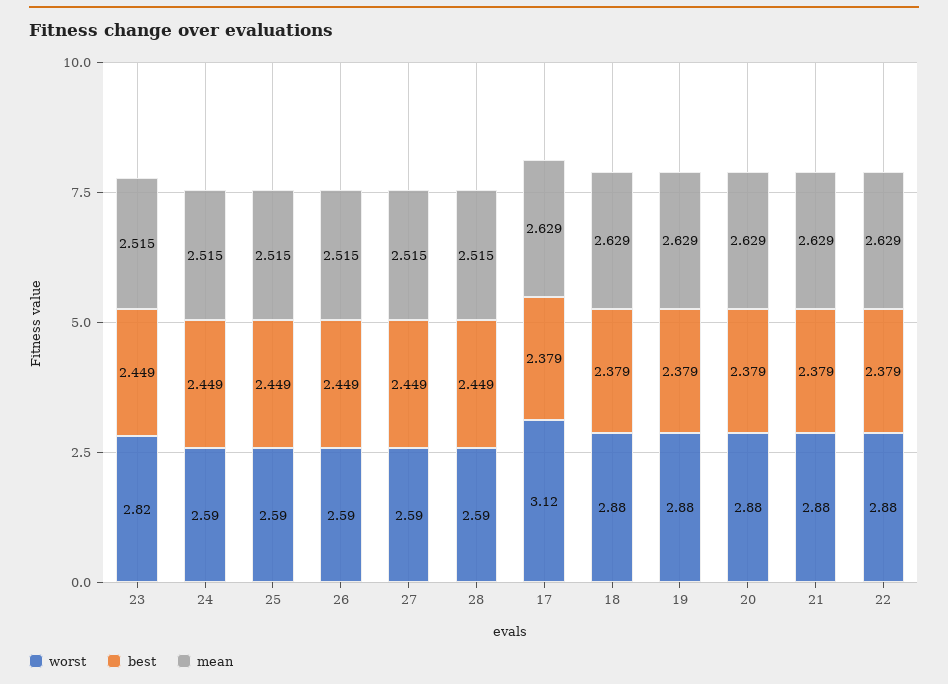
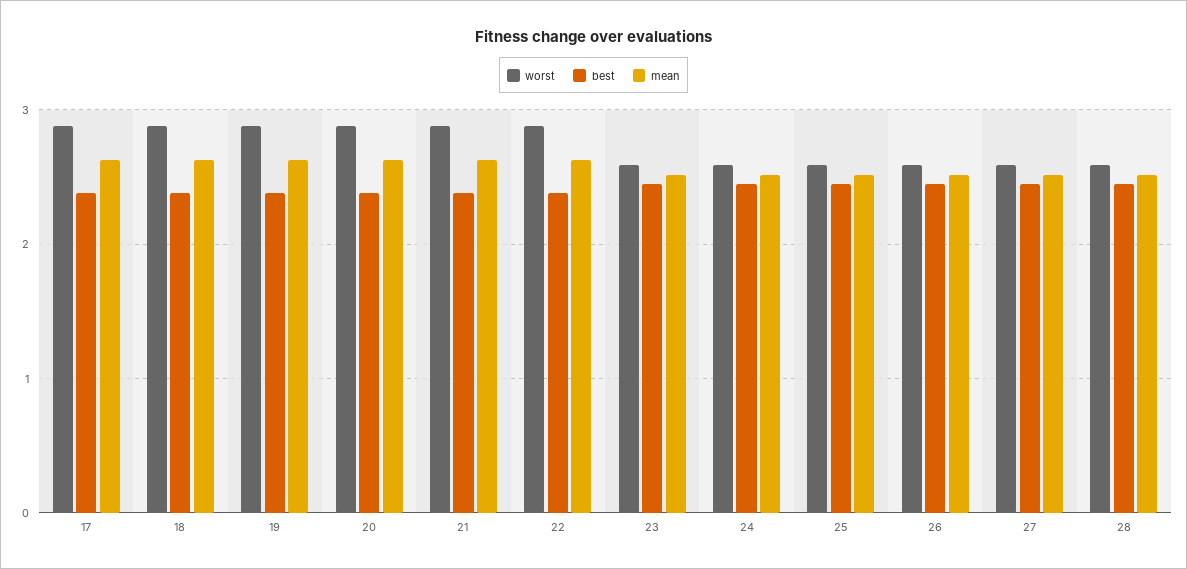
  {
    "worst": {
-     "23": 2.82,
+     "23": 2.6,
      "24": 2.59,
      "25": 2.59,
      "26": 2.59,
      "27": 2.59,
      "28": 2.59,
-     "17": 3.12,
+     "17": 2.9,
      "18": 2.88,
      "19": 2.88,
      "20": 2.88,
      "21": 2.88,
      "22": 2.88
    },
    "best": {
      "23": 2.449,
      "24": 2.449,
      "25": 2.449,
      "26": 2.449,
      "27": 2.449,
      "28": 2.449,
      "17": 2.379,
      "18": 2.379,
      "19": 2.379,
      "20": 2.379,
      "21": 2.379,
      "22": 2.379
    },
    "mean": {
      "23": 2.515,
      "24": 2.515,
      "25": 2.515,
      "26": 2.515,
      "27": 2.515,
      "28": 2.515,
      "17": 2.629,
      "18": 2.629,
      "19": 2.629,
      "20": 2.629,
      "21": 2.629,
      "22": 2.629
    }
  }

